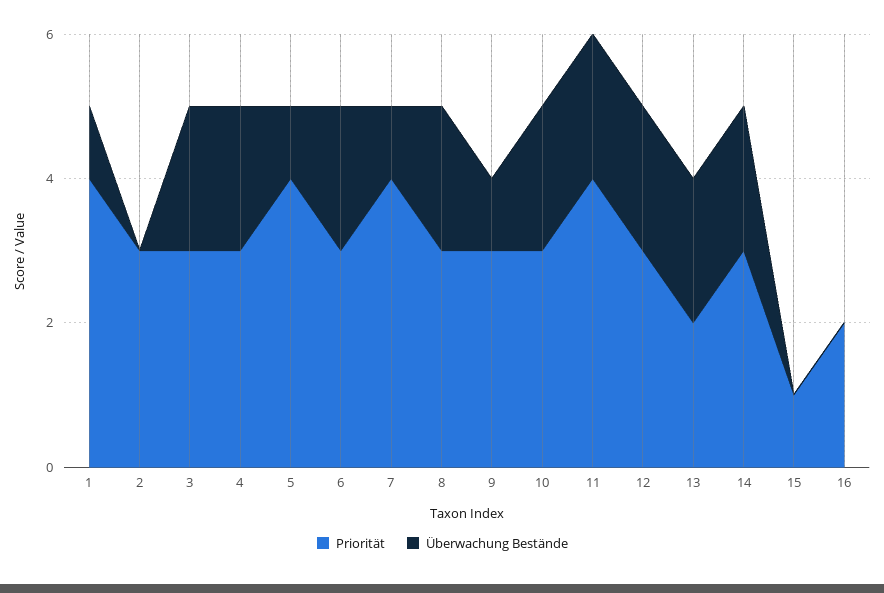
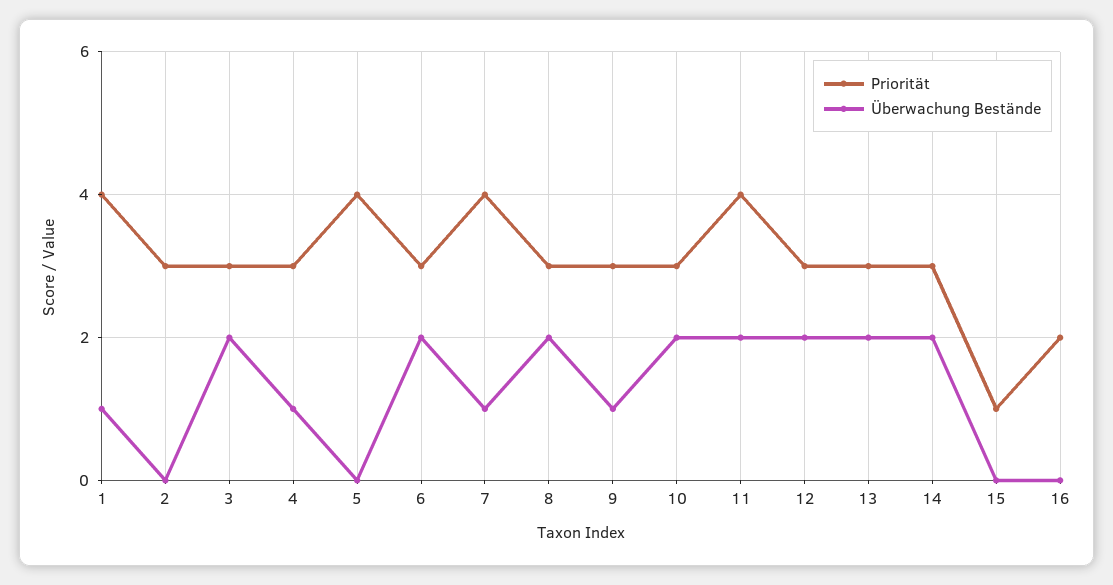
  {
    "Priorität": {
      "1": 4,
      "2": 3,
      "3": 3,
      "4": 3,
      "5": 4,
      "6": 3,
      "7": 4,
      "8": 3,
      "9": 3,
      "10": 3,
      "11": 4,
      "12": 3,
-     "13": 2,
+     "13": 3,
      "14": 3,
      "15": 1,
      "16": 2
    },
    "Überwachung Bestände": {
      "1": 1,
      "2": 0,
      "3": 2,
-     "4": 2,
+     "4": 1,
-     "5": 1,
+     "5": 0,
      "6": 2,
      "7": 1,
      "8": 2,
      "9": 1,
      "10": 2,
      "11": 2,
      "12": 2,
      "13": 2,
      "14": 2,
      "15": 0,
      "16": 0
    }
  }

